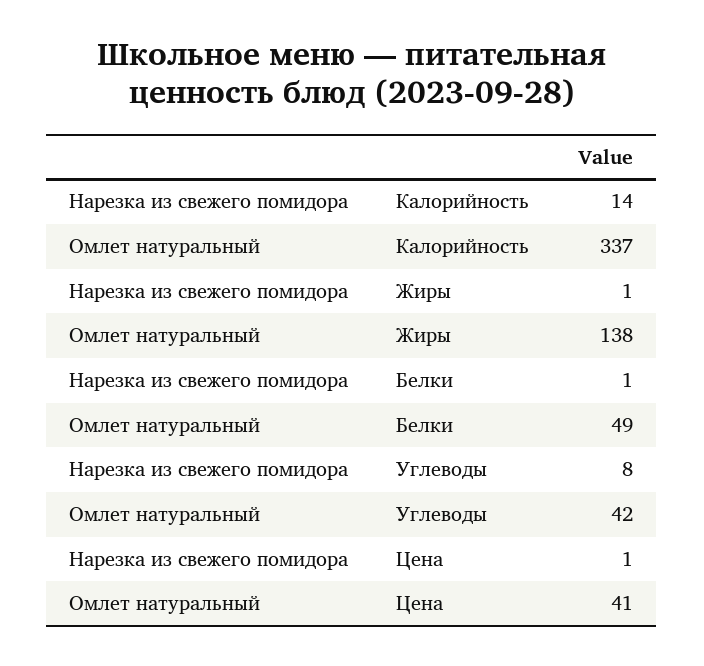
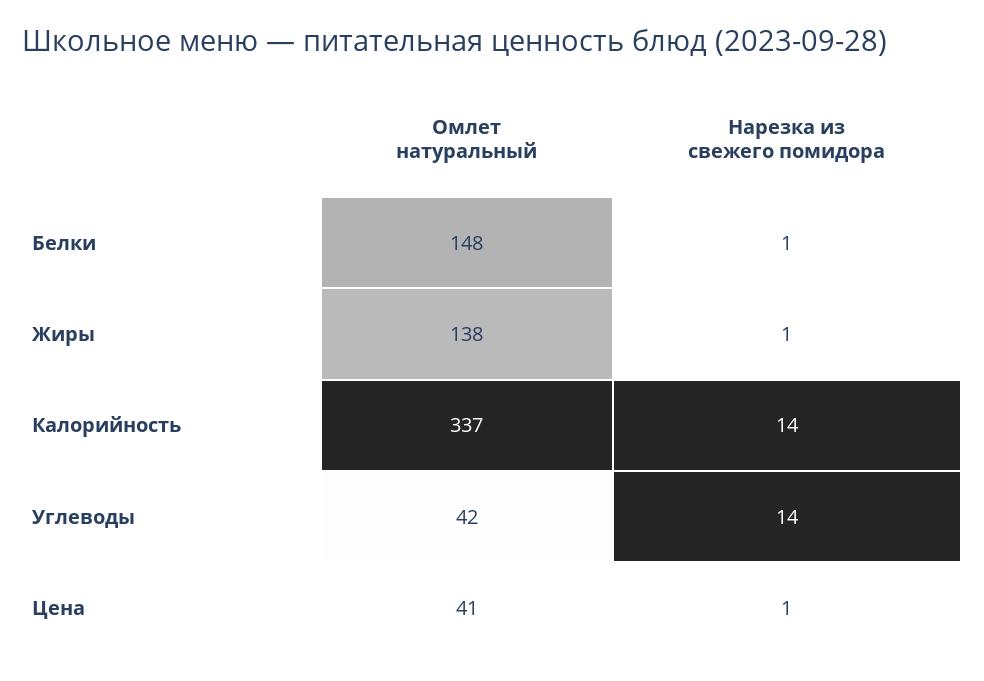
  {
    "Нарезка из свежего помидора": {
      "Калорийность": 14,
      "Жиры": 1,
      "Белки": 1,
-     "Углеводы": 8,
+     "Углеводы": 14,
      "Цена": 1
    },
    "Омлет натуральный": {
      "Калорийность": 337,
      "Жиры": 138,
-     "Белки": 49,
+     "Белки": 148,
      "Углеводы": 42,
      "Цена": 41
    }
  }

